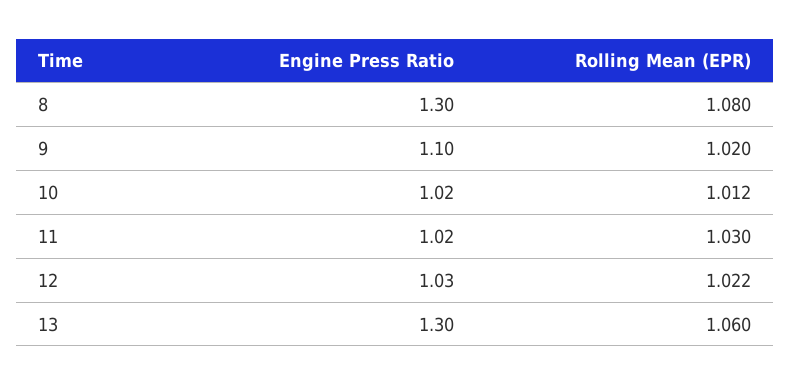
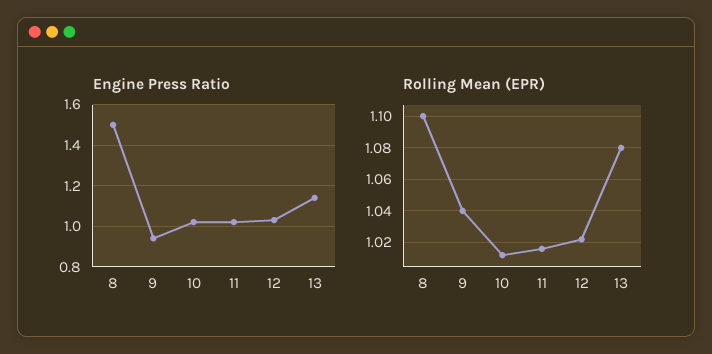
  {
    "Engine Press Ratio": {
-     "8": 1.3,
+     "8": 1.5,
-     "9": 1.1,
+     "9": 0.95,
      "10": 1.02,
      "11": 1.02,
      "12": 1.03,
-     "13": 1.3
+     "13": 1.15
    },
    "Rolling Mean (EPR)": {
-     "8": 1.08,
+     "8": 1.1,
-     "9": 1.02,
+     "9": 1.04,
      "10": 1.012,
-     "11": 1.03,
+     "11": 1.015,
      "12": 1.022,
-     "13": 1.06
+     "13": 1.08
    }
  }

